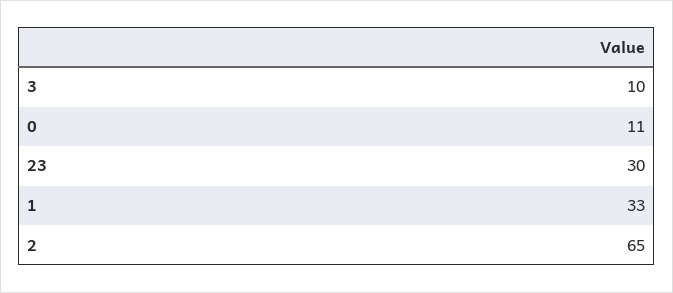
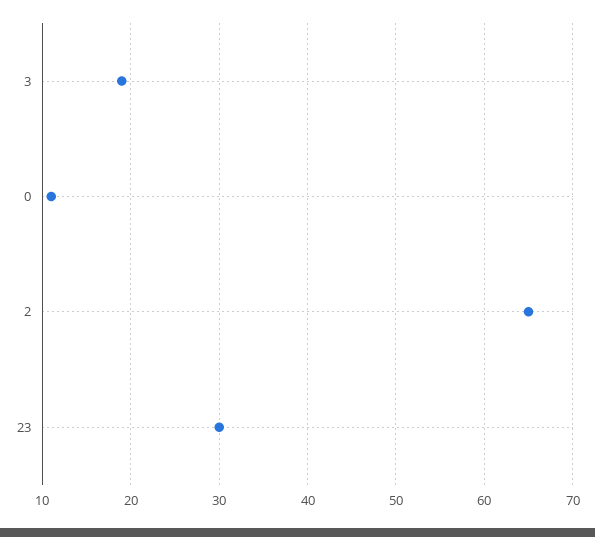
  {
-   "3": 10,
+   "3": 19,
    "0": 11,
    "23": 30,
-   "1": 33,
    "2": 65
  }

